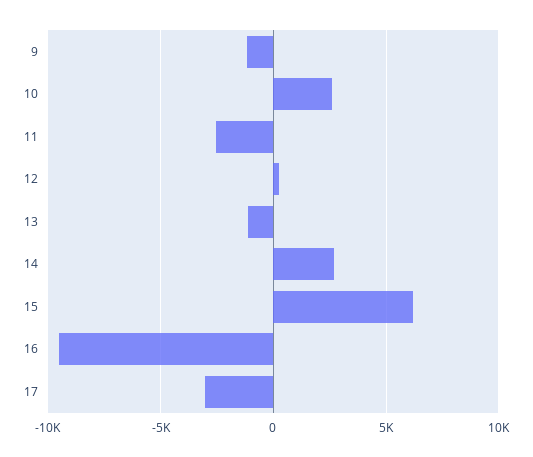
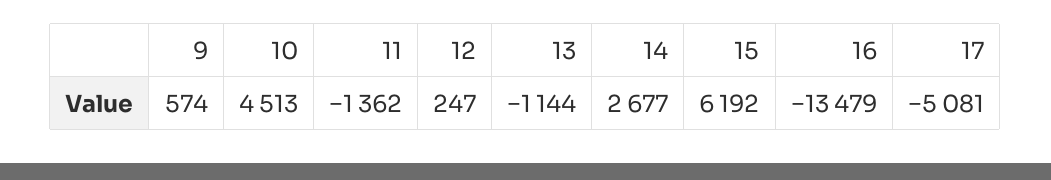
  {
-   "9": -1000,
+   "9": 574,
-   "10": 2500,
+   "10": 4513,
-   "11": -2500,
+   "11": -1362,
    "12": 247,
    "13": -1144,
    "14": 2677,
    "15": 6192,
-   "16": -9500,
+   "16": -13479,
-   "17": -3000
+   "17": -5081
  }

